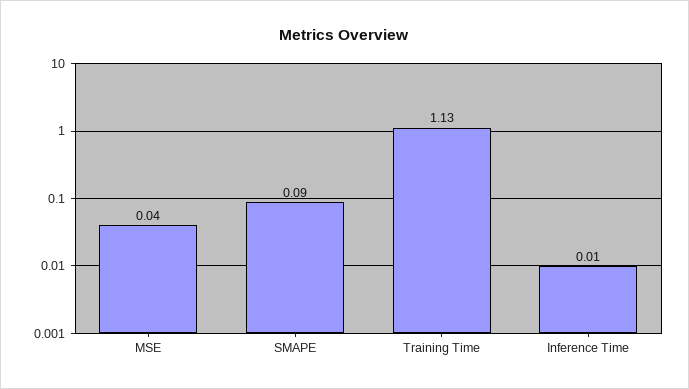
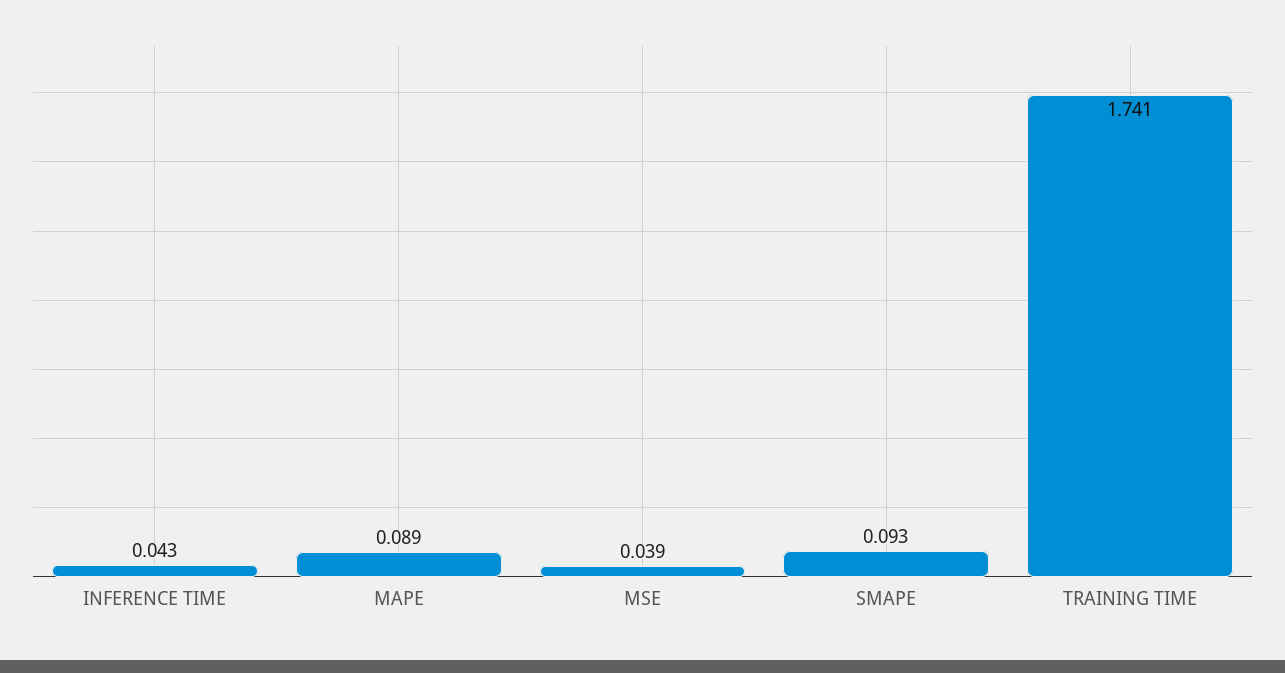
  {
    "MSE": 0.039,
    "SMAPE": 0.093,
-   "Training Time": 1.13,
+   "Training Time": 1.741,
-   "Inference Time": 0.01
+   "Inference Time": 0.043,
+   "MAPE": 0.089
  }

